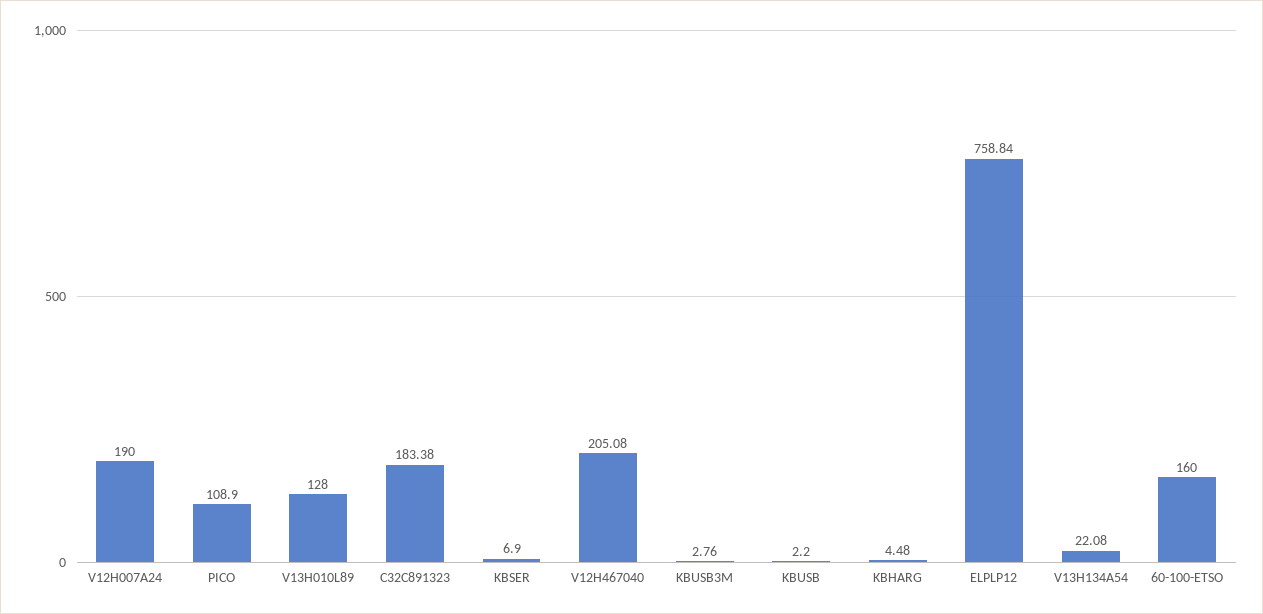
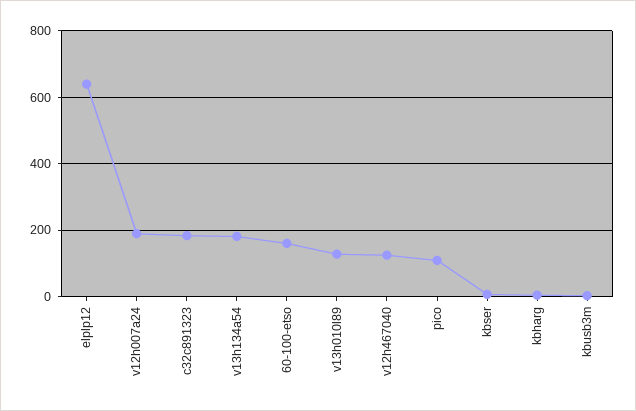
  {
    "V12H007A24": 190,
    "PICO": 108.9,
    "V13H010L89": 128,
    "C32C891323": 183.38,
    "KBSER": 6.9,
-   "V12H467040": 205.08,
+   "V12H467040": 120,
    "KBUSB3M": 2.76,
-   "KBUSB": 2.2,
    "KBHARG": 4.48,
-   "ELPLP12": 758.84,
+   "ELPLP12": 640,
-   "V13H134A54": 22.08,
+   "V13H134A54": 180,
    "60-100-ETSO": 160
  }

